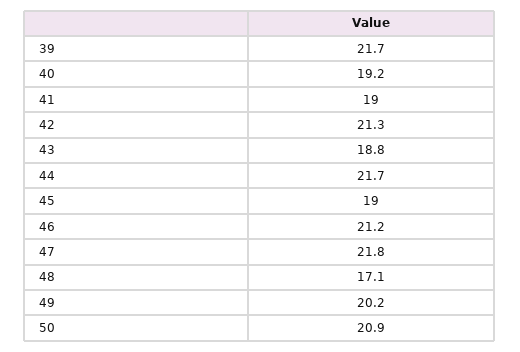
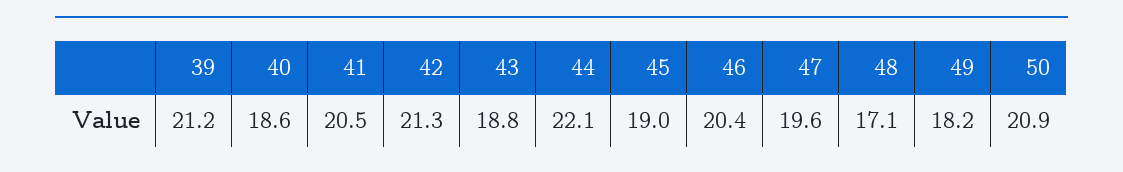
  {
-   "39": 21.7,
+   "39": 21.2,
-   "40": 19.2,
+   "40": 18.6,
-   "41": 19,
+   "41": 20.5,
    "42": 21.3,
    "43": 18.8,
-   "44": 21.7,
+   "44": 22.1,
    "45": 19,
-   "46": 21.2,
+   "46": 20.4,
-   "47": 21.8,
+   "47": 19.6,
    "48": 17.1,
-   "49": 20.2,
+   "49": 18.2,
    "50": 20.9
  }

